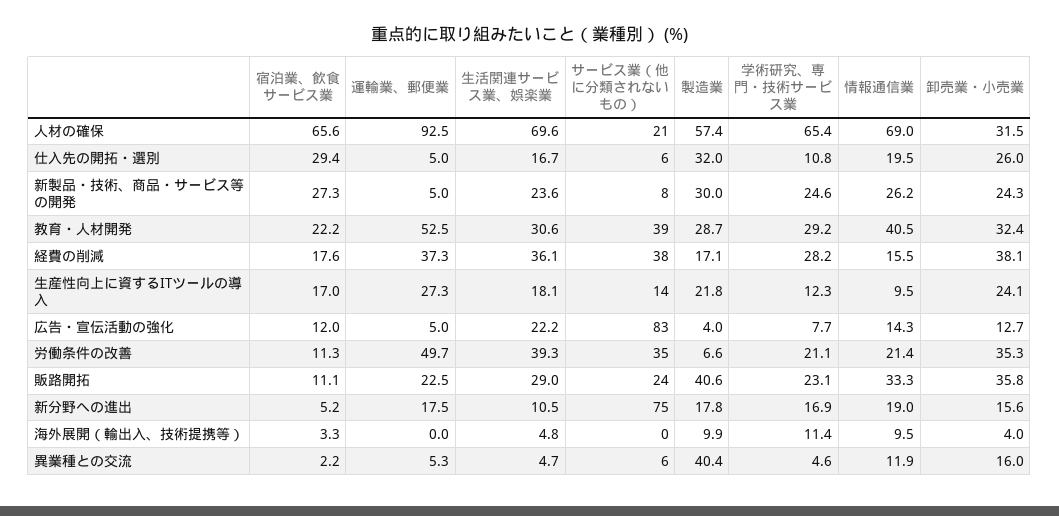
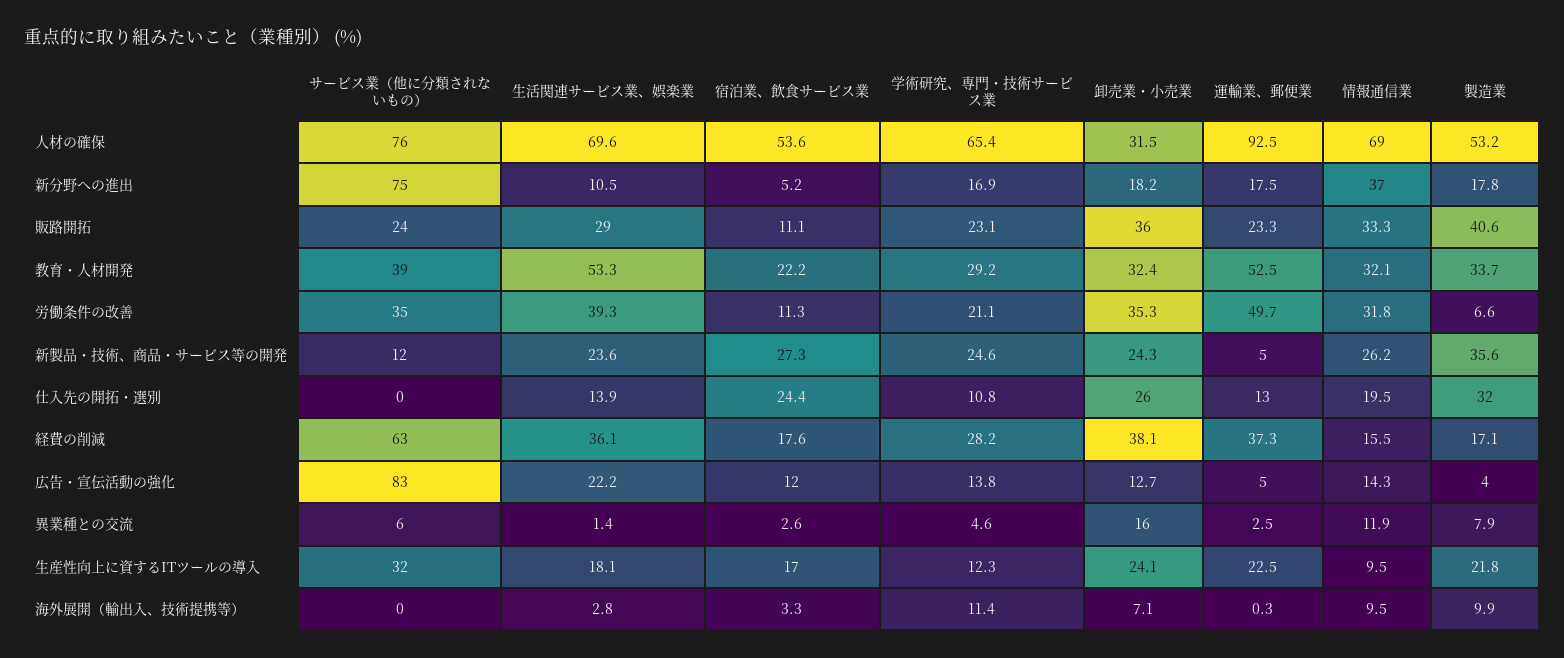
  {
    "宿泊業、飲食サービス業": {
-     "人材の確保": 65.6,
+     "人材の確保": 53.6,
-     "仕入先の開拓・選別": 29.4,
+     "仕入先の開拓・選別": 24.4,
      "新製品・技術、商品・サービス等の開発": 27.3,
      "教育・人材開発": 22.2,
      "経費の削減": 17.6,
      "生産性向上に資するITツールの導入": 17,
      "広告・宣伝活動の強化": 12,
      "労働条件の改善": 11.3,
      "販路開拓": 11.1,
      "新分野への進出": 5.2,
      "海外展開（輸出入、技術提携等）": 3.3,
-     "異業種との交流": 2.2
+     "異業種との交流": 2.6
    },
    "運輸業、郵便業": {
      "人材の確保": 92.5,
-     "仕入先の開拓・選別": 5,
+     "仕入先の開拓・選別": 13,
      "新製品・技術、商品・サービス等の開発": 5,
      "教育・人材開発": 52.5,
      "経費の削減": 37.3,
-     "生産性向上に資するITツールの導入": 27.3,
+     "生産性向上に資するITツールの導入": 22.5,
      "広告・宣伝活動の強化": 5,
      "労働条件の改善": 49.7,
-     "販路開拓": 22.5,
+     "販路開拓": 23.3,
      "新分野への進出": 17.5,
-     "海外展開（輸出入、技術提携等）": 0,
+     "海外展開（輸出入、技術提携等）": 0.3,
-     "異業種との交流": 5.3
+     "異業種との交流": 2.5
    },
    "生活関連サービス業、娯楽業": {
      "人材の確保": 69.6,
-     "仕入先の開拓・選別": 16.7,
+     "仕入先の開拓・選別": 13.9,
      "新製品・技術、商品・サービス等の開発": 23.6,
-     "教育・人材開発": 30.6,
+     "教育・人材開発": 53.3,
      "経費の削減": 36.1,
      "生産性向上に資するITツールの導入": 18.1,
      "広告・宣伝活動の強化": 22.2,
      "労働条件の改善": 39.3,
      "販路開拓": 29,
      "新分野への進出": 10.5,
-     "海外展開（輸出入、技術提携等）": 4.8,
+     "海外展開（輸出入、技術提携等）": 2.8,
-     "異業種との交流": 4.7
+     "異業種との交流": 1.4
    },
    "サービス業（他に分類されないもの）": {
-     "人材の確保": 21,
+     "人材の確保": 76,
-     "仕入先の開拓・選別": 6,
+     "仕入先の開拓・選別": 0,
-     "新製品・技術、商品・サービス等の開発": 8,
+     "新製品・技術、商品・サービス等の開発": 12,
      "教育・人材開発": 39,
-     "経費の削減": 38,
+     "経費の削減": 63,
-     "生産性向上に資するITツールの導入": 14,
+     "生産性向上に資するITツールの導入": 32,
      "広告・宣伝活動の強化": 83,
      "労働条件の改善": 35,
      "販路開拓": 24,
      "新分野への進出": 75,
      "海外展開（輸出入、技術提携等）": 0,
      "異業種との交流": 6
    },
    "製造業": {
-     "人材の確保": 57.4,
+     "人材の確保": 53.2,
      "仕入先の開拓・選別": 32,
-     "新製品・技術、商品・サービス等の開発": 30,
+     "新製品・技術、商品・サービス等の開発": 35.6,
-     "教育・人材開発": 28.7,
+     "教育・人材開発": 33.7,
      "経費の削減": 17.1,
      "生産性向上に資するITツールの導入": 21.8,
      "広告・宣伝活動の強化": 4,
      "労働条件の改善": 6.6,
      "販路開拓": 40.6,
      "新分野への進出": 17.8,
      "海外展開（輸出入、技術提携等）": 9.9,
-     "異業種との交流": 40.4
+     "異業種との交流": 7.9
    },
    "学術研究、専門・技術サービス業": {
      "人材の確保": 65.4,
      "仕入先の開拓・選別": 10.8,
      "新製品・技術、商品・サービス等の開発": 24.6,
      "教育・人材開発": 29.2,
      "経費の削減": 28.2,
      "生産性向上に資するITツールの導入": 12.3,
-     "広告・宣伝活動の強化": 7.7,
+     "広告・宣伝活動の強化": 13.8,
      "労働条件の改善": 21.1,
      "販路開拓": 23.1,
      "新分野への進出": 16.9,
      "海外展開（輸出入、技術提携等）": 11.4,
      "異業種との交流": 4.6
    },
    "情報通信業": {
      "人材の確保": 69,
      "仕入先の開拓・選別": 19.5,
      "新製品・技術、商品・サービス等の開発": 26.2,
-     "教育・人材開発": 40.5,
+     "教育・人材開発": 32.1,
      "経費の削減": 15.5,
      "生産性向上に資するITツールの導入": 9.5,
      "広告・宣伝活動の強化": 14.3,
-     "労働条件の改善": 21.4,
+     "労働条件の改善": 31.8,
      "販路開拓": 33.3,
-     "新分野への進出": 19,
+     "新分野への進出": 37,
      "海外展開（輸出入、技術提携等）": 9.5,
      "異業種との交流": 11.9
    },
    "卸売業・小売業": {
      "人材の確保": 31.5,
      "仕入先の開拓・選別": 26,
      "新製品・技術、商品・サービス等の開発": 24.3,
      "教育・人材開発": 32.4,
      "経費の削減": 38.1,
      "生産性向上に資するITツールの導入": 24.1,
      "広告・宣伝活動の強化": 12.7,
      "労働条件の改善": 35.3,
-     "販路開拓": 35.8,
+     "販路開拓": 36,
-     "新分野への進出": 15.6,
+     "新分野への進出": 18.2,
-     "海外展開（輸出入、技術提携等）": 4,
+     "海外展開（輸出入、技術提携等）": 7.1,
      "異業種との交流": 16
    }
  }

